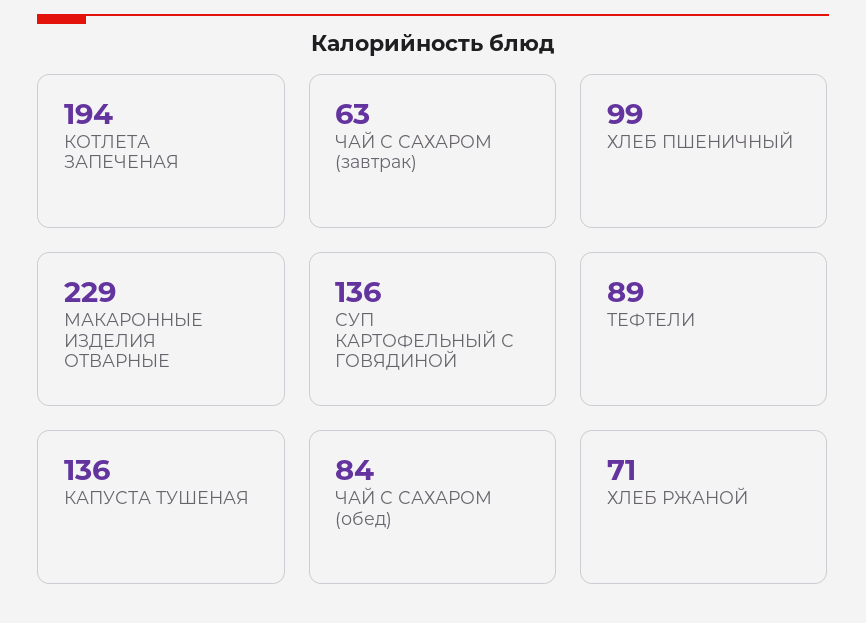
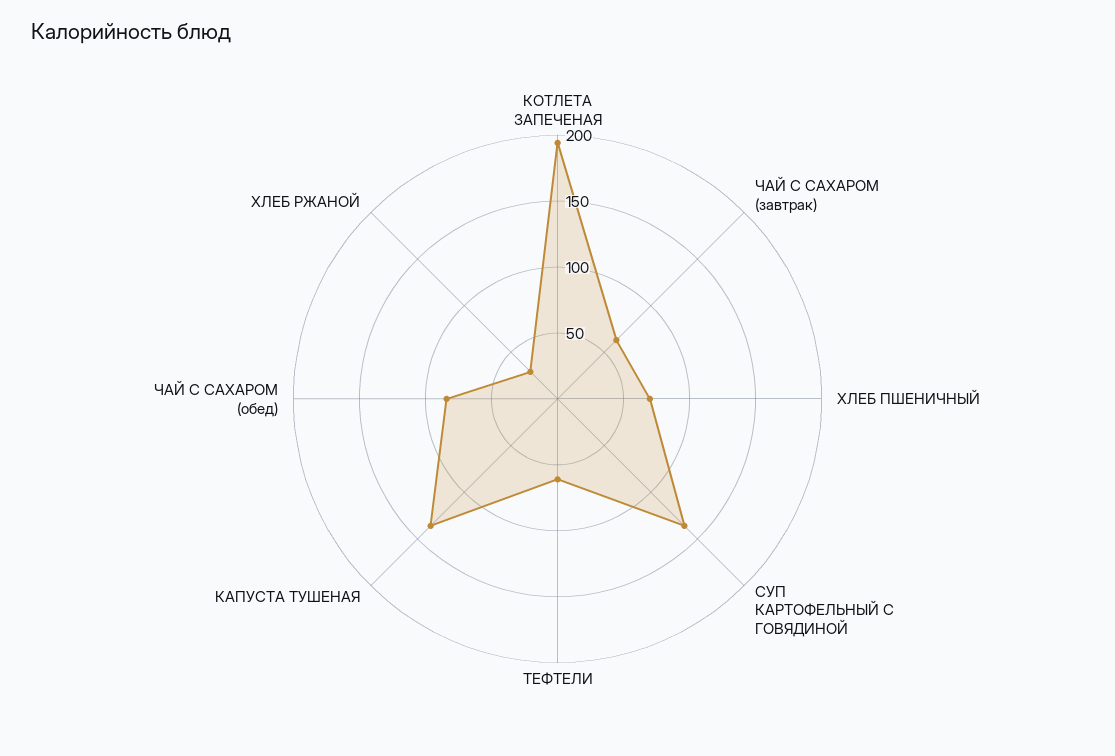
  {
    "КОТЛЕТА ЗАПЕЧЕНАЯ": 194,
    "ЧАЙ С САХАРОМ (завтрак)": 63,
-   "ХЛЕБ ПШЕНИЧНЫЙ": 99,
+   "ХЛЕБ ПШЕНИЧНЫЙ": 70,
-   "МАКАРОННЫЕ ИЗДЕЛИЯ ОТВАРНЫЕ": 229,
    "СУП КАРТОФЕЛЬНЫЙ С ГОВЯДИНОЙ": 136,
-   "ТЕФТЕЛИ": 89,
+   "ТЕФТЕЛИ": 60,
    "КАПУСТА ТУШЕНАЯ": 136,
    "ЧАЙ С САХАРОМ (обед)": 84,
-   "ХЛЕБ РЖАНОЙ": 71
+   "ХЛЕБ РЖАНОЙ": 30
  }

